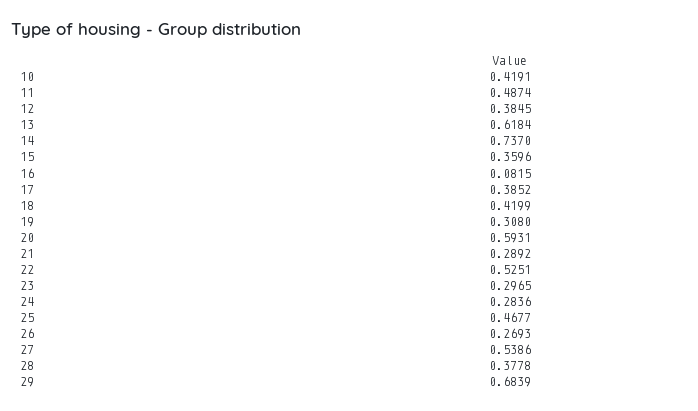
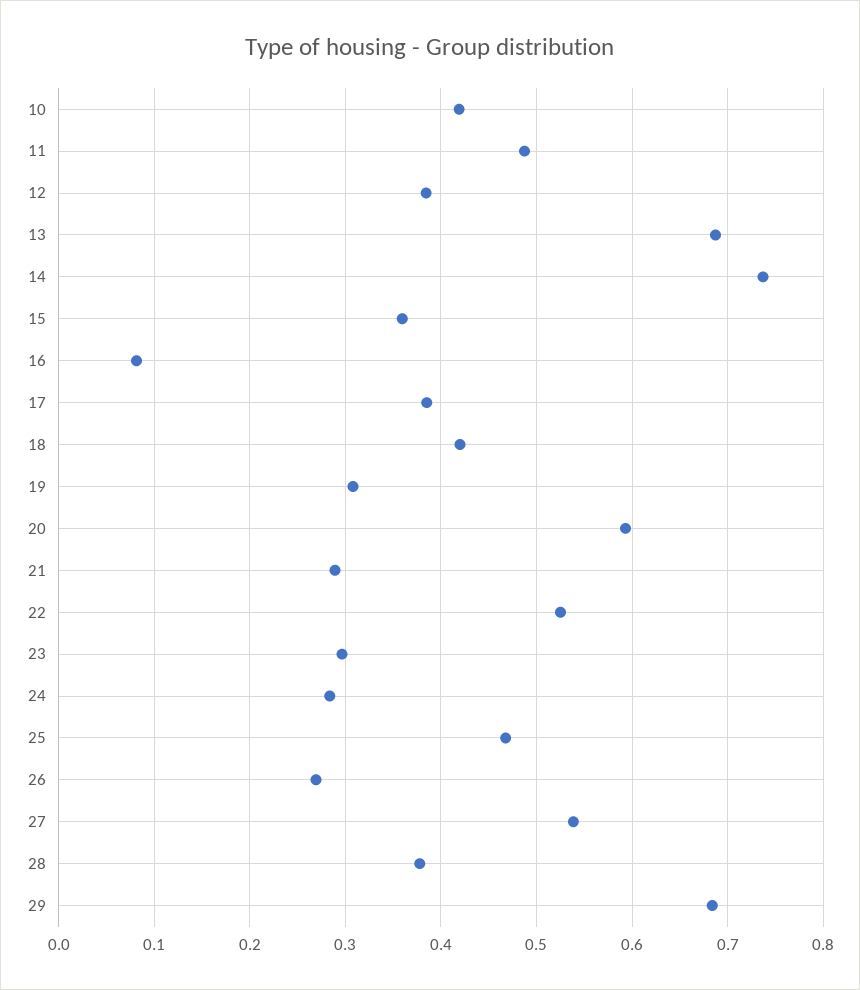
  {
    "10": 0.4191,
    "11": 0.4874,
    "12": 0.3845,
-   "13": 0.6184,
+   "13": 0.69,
    "14": 0.737,
    "15": 0.3596,
    "16": 0.0815,
    "17": 0.3852,
    "18": 0.4199,
    "19": 0.308,
    "20": 0.5931,
    "21": 0.2892,
    "22": 0.5251,
    "23": 0.2965,
    "24": 0.2836,
    "25": 0.4677,
    "26": 0.2693,
    "27": 0.5386,
    "28": 0.3778,
    "29": 0.6839
  }

